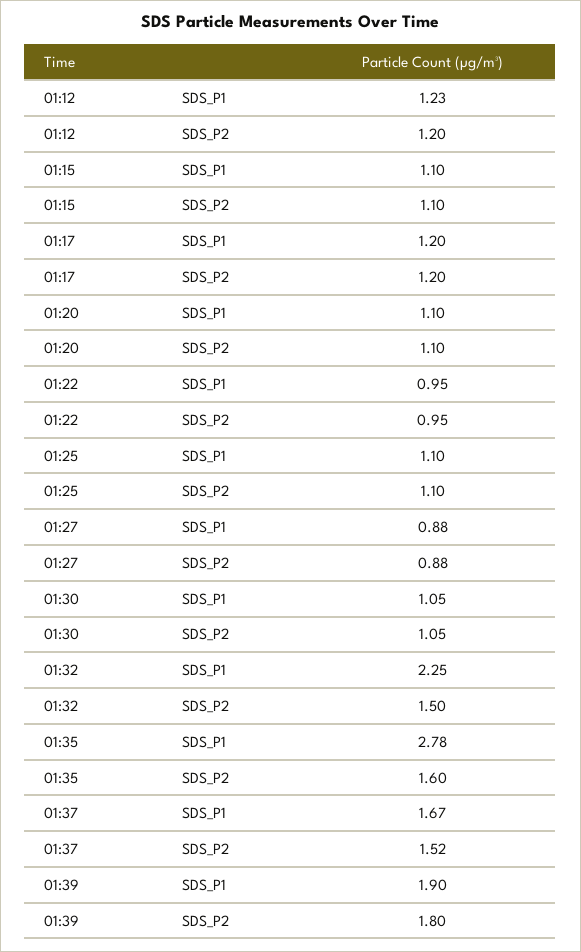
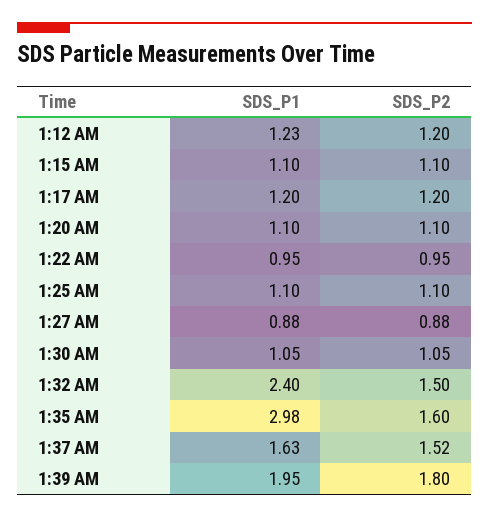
  {
    "01:12": {
      "SDS_P1": 1.23,
      "SDS_P2": 1.2
    },
    "01:15": {
      "SDS_P1": 1.1,
      "SDS_P2": 1.1
    },
    "01:17": {
      "SDS_P1": 1.2,
      "SDS_P2": 1.2
    },
    "01:20": {
      "SDS_P1": 1.1,
      "SDS_P2": 1.1
    },
    "01:22": {
      "SDS_P1": 0.95,
      "SDS_P2": 0.95
    },
    "01:25": {
      "SDS_P1": 1.1,
      "SDS_P2": 1.1
    },
    "01:27": {
      "SDS_P1": 0.88,
      "SDS_P2": 0.88
    },
    "01:30": {
      "SDS_P1": 1.05,
      "SDS_P2": 1.05
    },
    "01:32": {
-     "SDS_P1": 2.25,
+     "SDS_P1": 2.4,
      "SDS_P2": 1.5
    },
    "01:35": {
-     "SDS_P1": 2.78,
+     "SDS_P1": 2.98,
      "SDS_P2": 1.6
    },
    "01:37": {
-     "SDS_P1": 1.67,
+     "SDS_P1": 1.63,
      "SDS_P2": 1.52
    },
    "01:39": {
-     "SDS_P1": 1.9,
+     "SDS_P1": 1.95,
      "SDS_P2": 1.8
    }
  }

